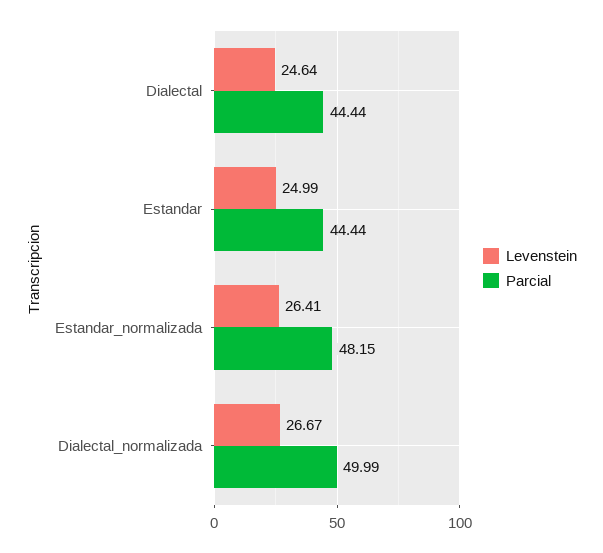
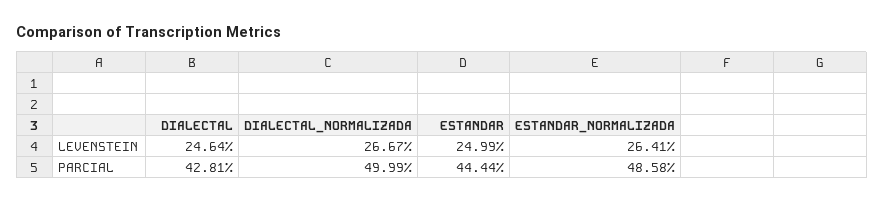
  {
    "Levenstein": {
      "Dialectal": 24.64,
      "Estandar": 24.99,
      "Estandar_normalizada": 26.41,
      "Dialectal_normalizada": 26.67
    },
    "Parcial": {
-     "Dialectal": 44.44,
+     "Dialectal": 42.81,
      "Estandar": 44.44,
-     "Estandar_normalizada": 48.15,
+     "Estandar_normalizada": 48.58,
      "Dialectal_normalizada": 49.99
    }
  }

